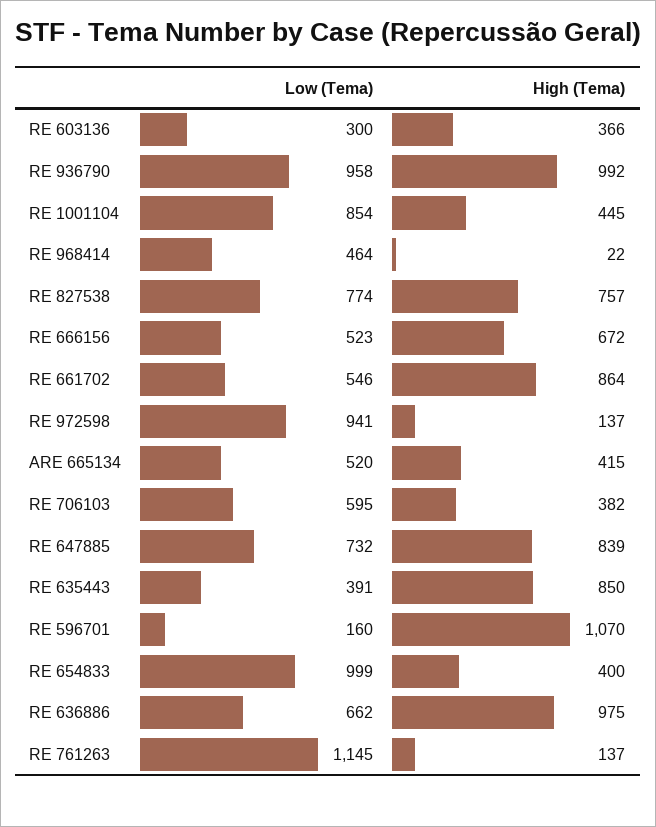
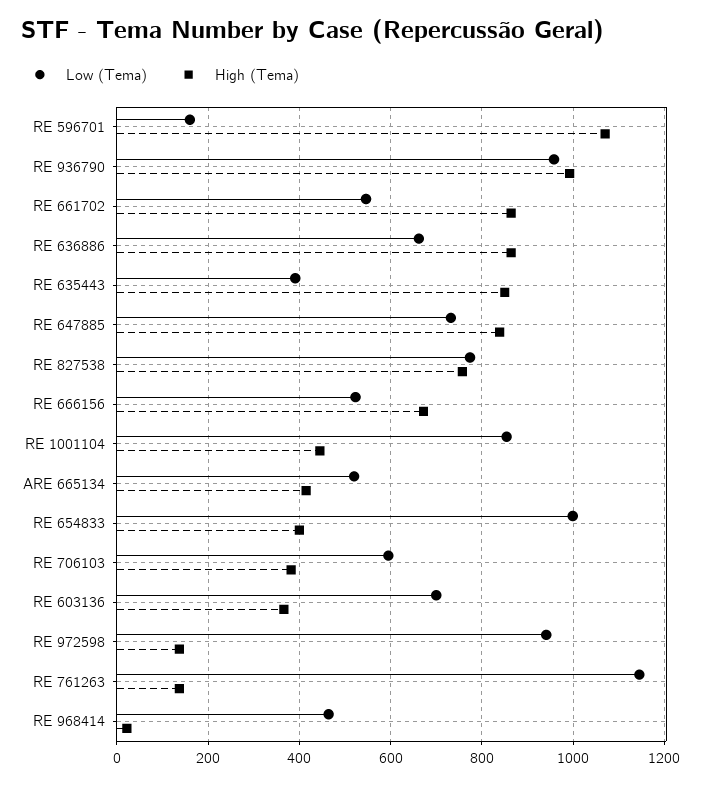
  {
    "Low (Tema)": {
-     "RE 603136": 300,
+     "RE 603136": 700,
      "RE 936790": 958,
      "RE 1001104": 854,
      "RE 968414": 464,
      "RE 827538": 774,
      "RE 666156": 523,
      "RE 661702": 546,
      "RE 972598": 941,
      "ARE 665134": 520,
      "RE 706103": 595,
      "RE 647885": 732,
      "RE 635443": 391,
      "RE 596701": 160,
      "RE 654833": 999,
      "RE 636886": 662,
      "RE 761263": 1145
    },
    "High (Tema)": {
      "RE 603136": 366,
      "RE 936790": 992,
      "RE 1001104": 445,
      "RE 968414": 22,
      "RE 827538": 757,
      "RE 666156": 672,
      "RE 661702": 864,
      "RE 972598": 137,
      "ARE 665134": 415,
      "RE 706103": 382,
      "RE 647885": 839,
      "RE 635443": 850,
      "RE 596701": 1070,
      "RE 654833": 400,
-     "RE 636886": 975,
+     "RE 636886": 860,
      "RE 761263": 137
    }
  }

